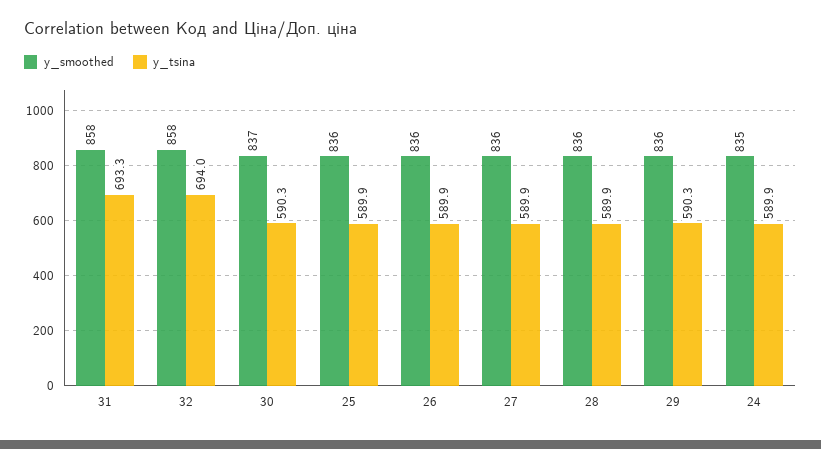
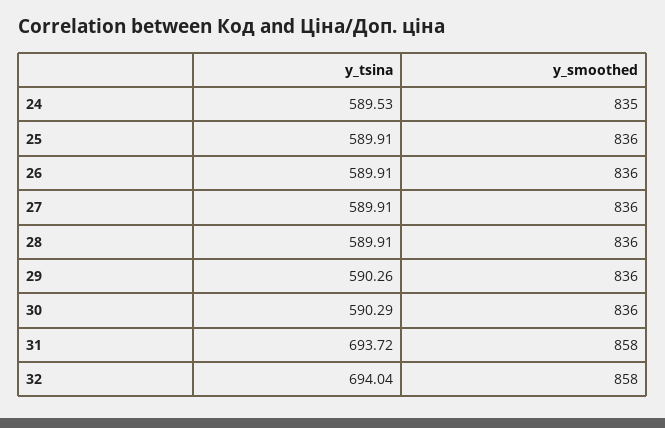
  {
    "y_smoothed": {
      "31": 858,
      "32": 858,
-     "30": 837,
+     "30": 836,
      "25": 836,
      "26": 836,
      "27": 836,
      "28": 836,
      "29": 836,
      "24": 835
    },
    "y_tsina": {
-     "31": 693.3,
+     "31": 693.72,
      "32": 694.04,
      "30": 590.29,
      "25": 589.91,
      "26": 589.91,
      "27": 589.91,
      "28": 589.91,
      "29": 590.26,
-     "24": 589.9
+     "24": 589.53
    }
  }

